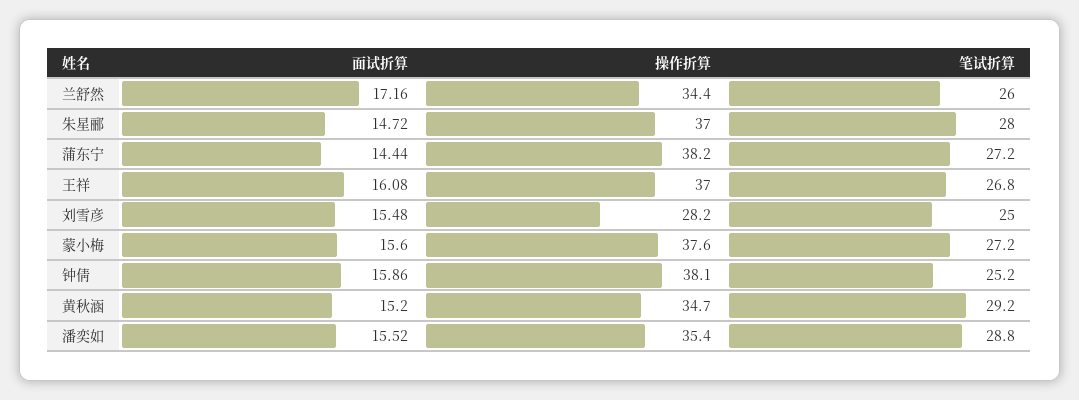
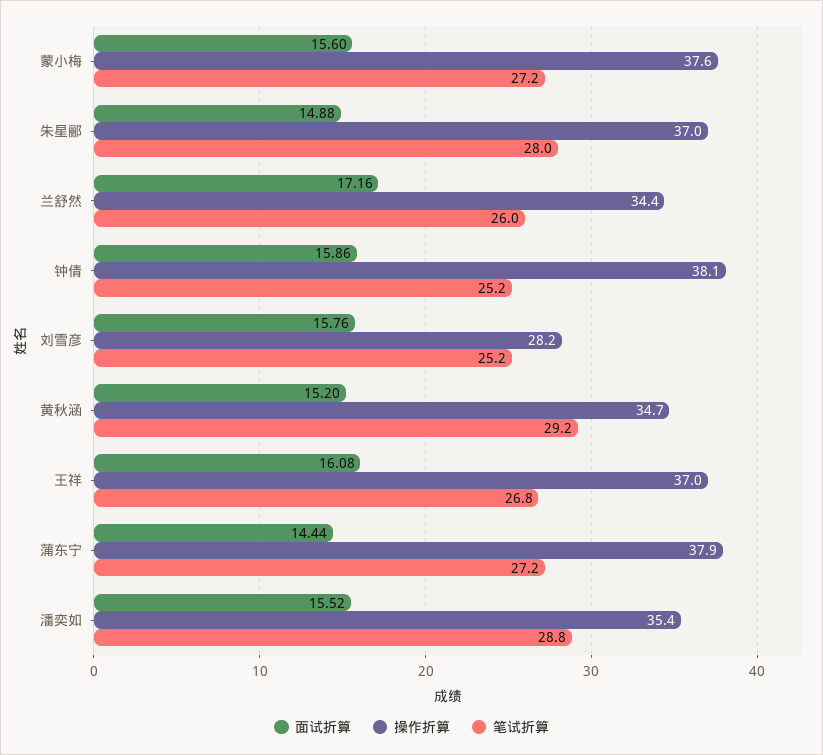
  {
    "面试折算": {
      "兰舒然": 17.16,
-     "朱星郦": 14.72,
+     "朱星郦": 14.88,
      "蒲东宁": 14.44,
      "王祥": 16.08,
-     "刘雪彦": 15.48,
+     "刘雪彦": 15.76,
      "蒙小梅": 15.6,
      "钟倩": 15.86,
      "黄秋涵": 15.2,
      "潘奕如": 15.52
    },
    "操作折算": {
      "兰舒然": 34.4,
      "朱星郦": 37,
-     "蒲东宁": 38.2,
+     "蒲东宁": 37.9,
      "王祥": 37,
      "刘雪彦": 28.2,
      "蒙小梅": 37.6,
      "钟倩": 38.1,
      "黄秋涵": 34.7,
      "潘奕如": 35.4
    },
    "笔试折算": {
      "兰舒然": 26,
      "朱星郦": 28,
      "蒲东宁": 27.2,
      "王祥": 26.8,
-     "刘雪彦": 25,
+     "刘雪彦": 25.2,
      "蒙小梅": 27.2,
      "钟倩": 25.2,
      "黄秋涵": 29.2,
      "潘奕如": 28.8
    }
  }

